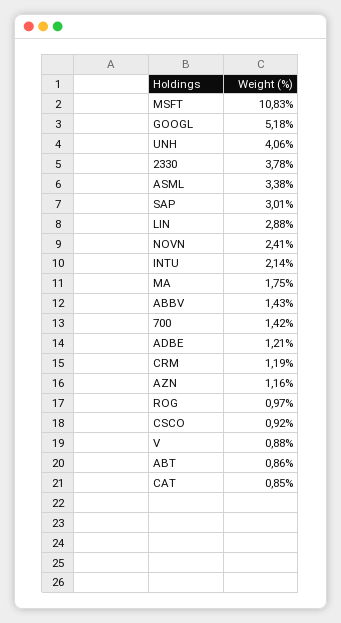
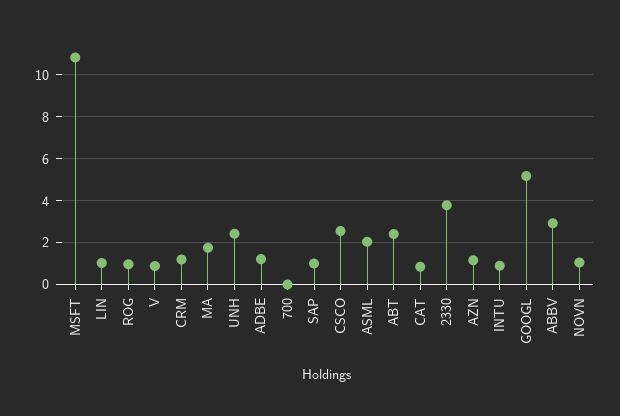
  {
    "MSFT": 10.83,
    "GOOGL": 5.18,
-   "UNH": 4.06,
+   "UNH": 2.5,
    "2330": 3.78,
-   "ASML": 3.38,
+   "ASML": 2,
-   "SAP": 3.01,
+   "SAP": 1,
-   "LIN": 2.88,
+   "LIN": 1,
-   "NOVN": 2.41,
+   "NOVN": 1,
-   "INTU": 2.14,
+   "INTU": 1,
    "MA": 1.75,
-   "ABBV": 1.43,
+   "ABBV": 3,
-   "700": 1.42,
+   "700": 0,
    "ADBE": 1.21,
    "CRM": 1.19,
    "AZN": 1.16,
    "ROG": 0.97,
-   "CSCO": 0.92,
+   "CSCO": 2.5,
    "V": 0.88,
-   "ABT": 0.86,
+   "ABT": 2.5,
    "CAT": 0.85
  }

